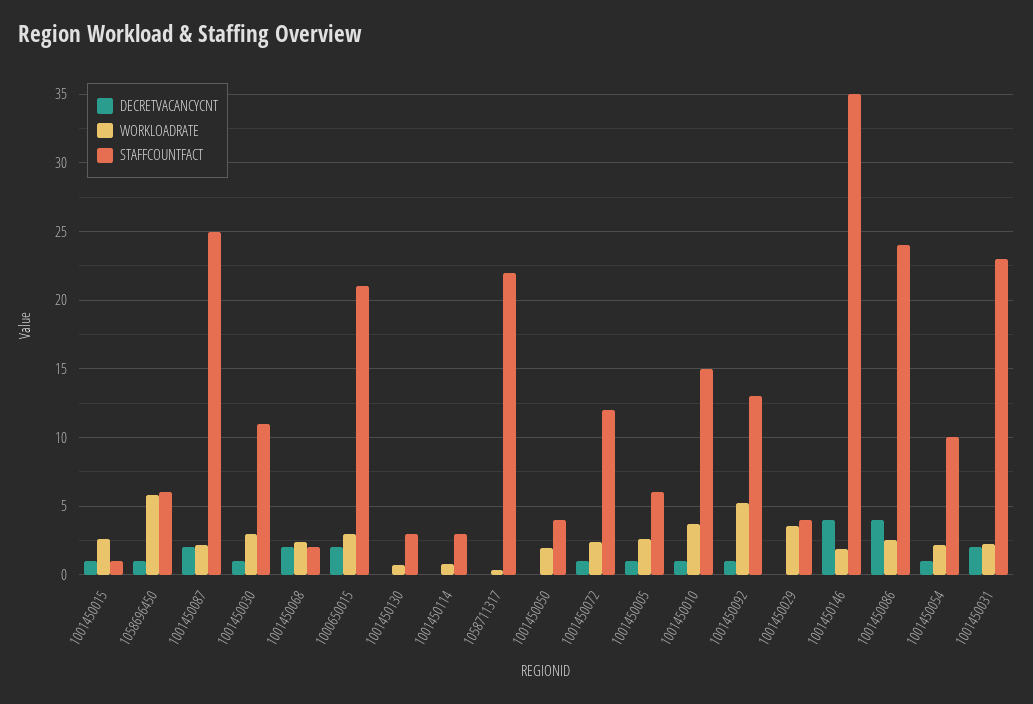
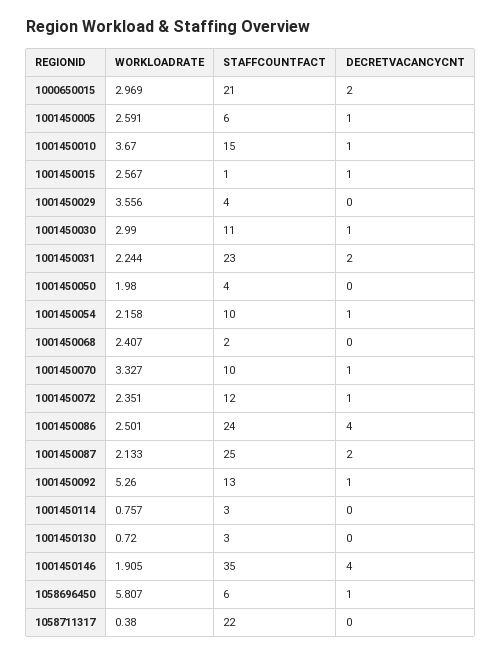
  {
    "DECRETVACANCYCNT": {
      "1001450015": 1,
      "1058696450": 1,
      "1001450087": 2,
      "1001450030": 1,
-     "1001450068": 2,
+     "1001450068": 0,
      "1000650015": 2,
      "1001450130": 0,
      "1001450114": 0,
      "1058711317": 0,
      "1001450050": 0,
      "1001450072": 1,
      "1001450005": 1,
      "1001450010": 1,
      "1001450092": 1,
      "1001450029": 0,
      "1001450146": 4,
      "1001450086": 4,
      "1001450054": 1,
-     "1001450031": 2
+     "1001450031": 2,
+     "1001450070": 1
    },
    "WORKLOADRATE": {
      "1001450015": 2.567,
      "1058696450": 5.807,
      "1001450087": 2.133,
      "1001450030": 2.99,
      "1001450068": 2.407,
      "1000650015": 2.969,
      "1001450130": 0.72,
      "1001450114": 0.757,
      "1058711317": 0.38,
      "1001450050": 1.98,
      "1001450072": 2.351,
      "1001450005": 2.591,
      "1001450010": 3.67,
      "1001450092": 5.26,
      "1001450029": 3.556,
      "1001450146": 1.905,
      "1001450086": 2.501,
      "1001450054": 2.158,
-     "1001450031": 2.244
+     "1001450031": 2.244,
+     "1001450070": 3.327
    },
    "STAFFCOUNTFACT": {
      "1001450015": 1,
      "1058696450": 6,
      "1001450087": 25,
      "1001450030": 11,
      "1001450068": 2,
      "1000650015": 21,
      "1001450130": 3,
      "1001450114": 3,
      "1058711317": 22,
      "1001450050": 4,
      "1001450072": 12,
      "1001450005": 6,
      "1001450010": 15,
      "1001450092": 13,
      "1001450029": 4,
      "1001450146": 35,
      "1001450086": 24,
      "1001450054": 10,
-     "1001450031": 23
+     "1001450031": 23,
+     "1001450070": 10
    }
  }

